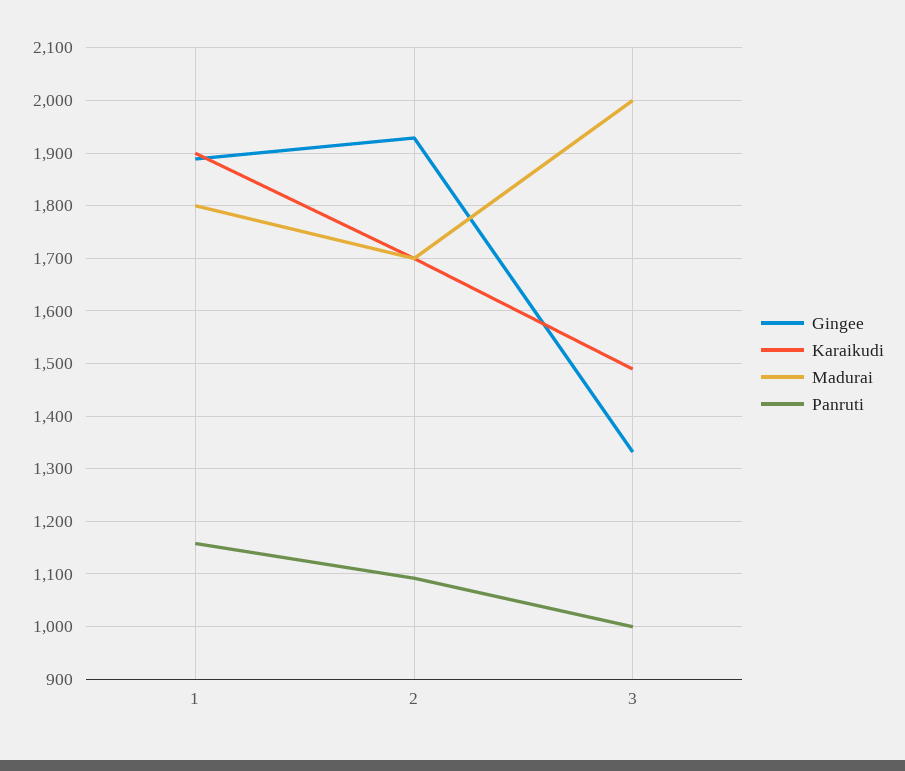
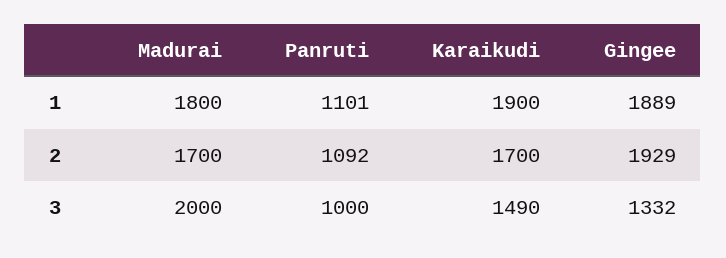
  {
    "Gingee": {
      "1": 1889,
      "2": 1929,
      "3": 1332
    },
    "Karaikudi": {
      "1": 1900,
      "2": 1700,
      "3": 1490
    },
    "Madurai": {
      "1": 1800,
      "2": 1700,
      "3": 2000
    },
    "Panruti": {
-     "1": 1160,
+     "1": 1101,
      "2": 1092,
      "3": 1000
    }
  }

